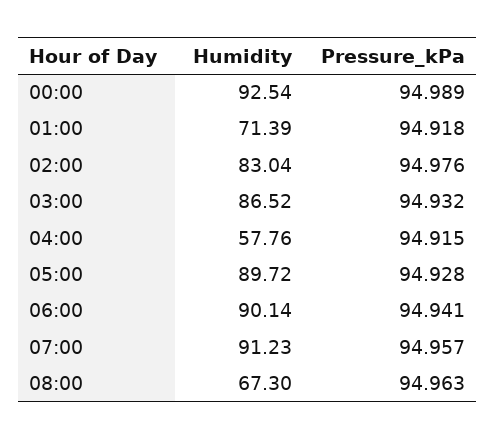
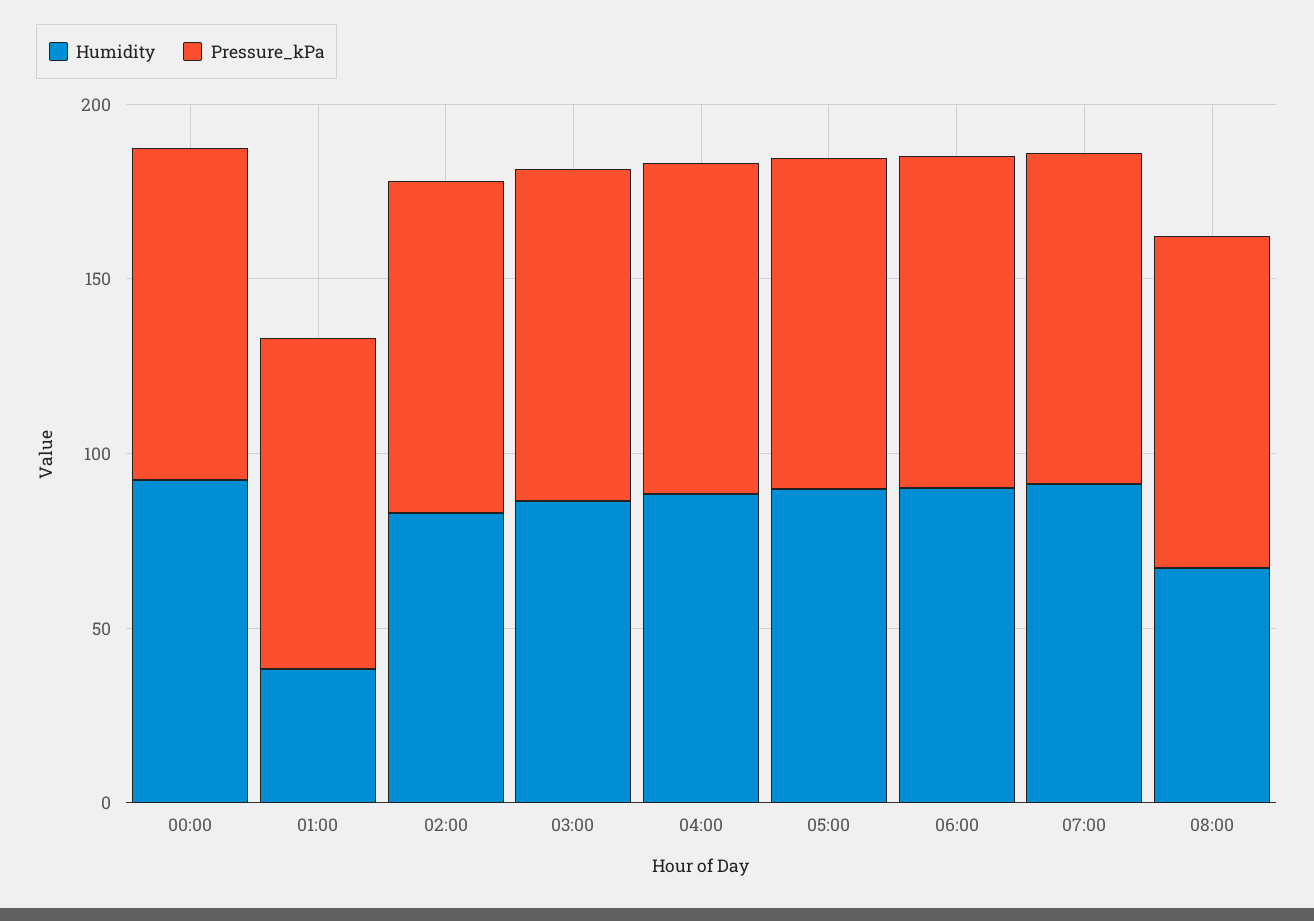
  {
    "Humidity": {
      "00:00": 92.54,
-     "01:00": 71.39,
+     "01:00": 40,
      "02:00": 83.04,
      "03:00": 86.52,
-     "04:00": 57.76,
+     "04:00": 90,
      "05:00": 89.72,
      "06:00": 90.14,
      "07:00": 91.23,
      "08:00": 67.3
    },
    "Pressure_kPa": {
      "00:00": 94.989,
      "01:00": 94.918,
      "02:00": 94.976,
      "03:00": 94.932,
      "04:00": 94.915,
      "05:00": 94.928,
      "06:00": 94.941,
      "07:00": 94.957,
      "08:00": 94.963
    }
  }

